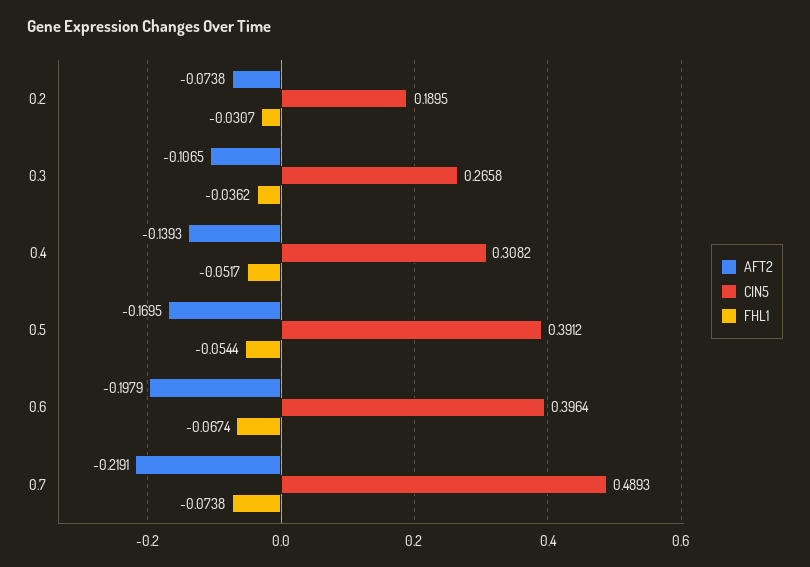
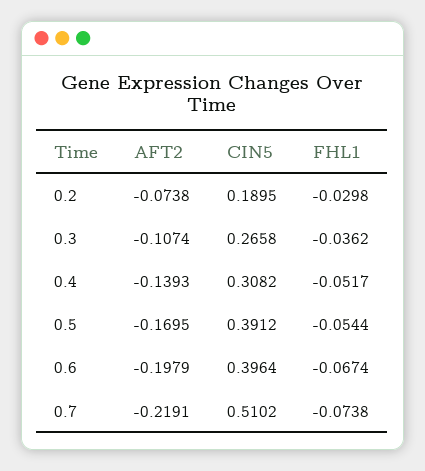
  {
    "AFT2": {
      "0.2": -0.0738,
-     "0.3": -0.1065,
+     "0.3": -0.1074,
      "0.4": -0.1393,
      "0.5": -0.1695,
      "0.6": -0.1979,
      "0.7": -0.2191
    },
    "CIN5": {
      "0.2": 0.1895,
      "0.3": 0.2658,
      "0.4": 0.3082,
      "0.5": 0.3912,
      "0.6": 0.3964,
-     "0.7": 0.4893
+     "0.7": 0.5102
    },
    "FHL1": {
-     "0.2": -0.0307,
+     "0.2": -0.0298,
      "0.3": -0.0362,
      "0.4": -0.0517,
      "0.5": -0.0544,
      "0.6": -0.0674,
      "0.7": -0.0738
    }
  }

